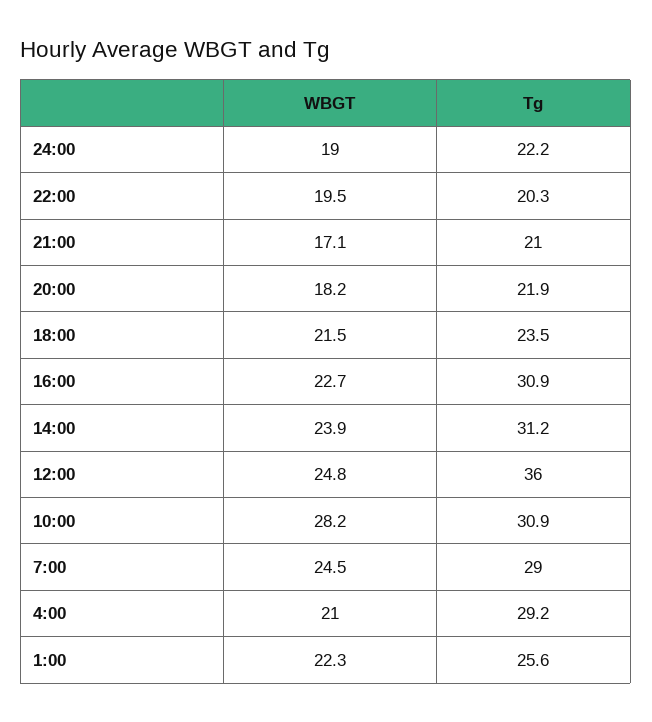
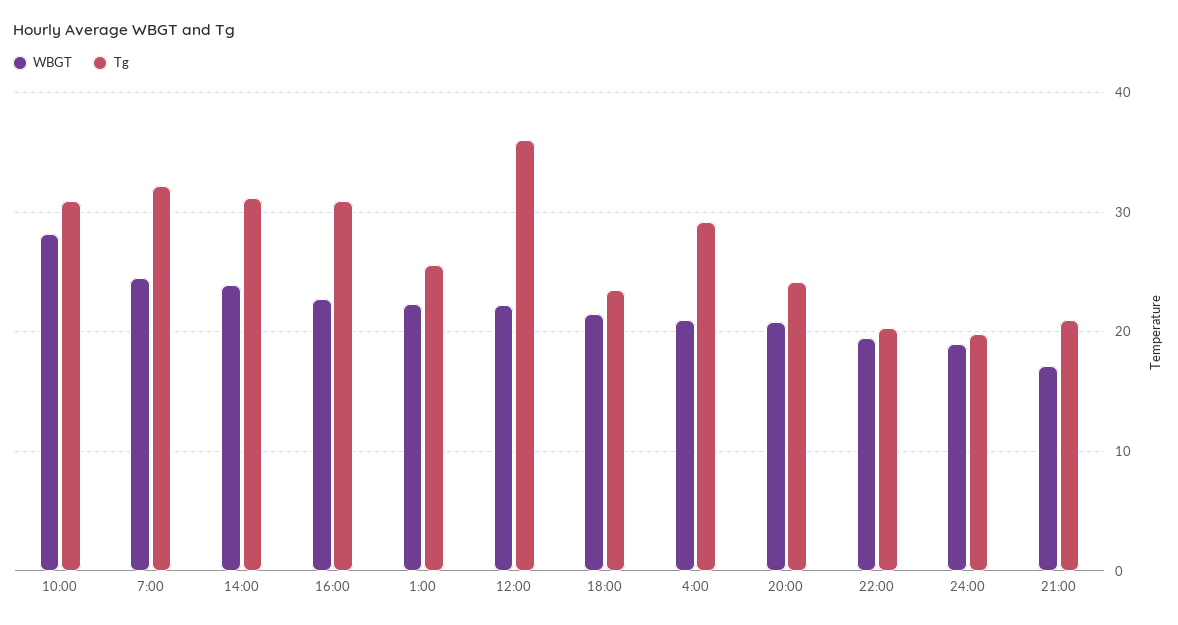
  {
    "WBGT": {
      "24:00": 19,
      "22:00": 19.5,
      "21:00": 17.1,
-     "20:00": 18.2,
+     "20:00": 21,
      "18:00": 21.5,
      "16:00": 22.7,
      "14:00": 23.9,
-     "12:00": 24.8,
+     "12:00": 22,
      "10:00": 28.2,
      "7:00": 24.5,
      "4:00": 21,
      "1:00": 22.3
    },
    "Tg": {
-     "24:00": 22.2,
+     "24:00": 20,
      "22:00": 20.3,
      "21:00": 21,
-     "20:00": 21.9,
+     "20:00": 24,
      "18:00": 23.5,
      "16:00": 30.9,
      "14:00": 31.2,
      "12:00": 36,
      "10:00": 30.9,
-     "7:00": 29,
+     "7:00": 32,
      "4:00": 29.2,
      "1:00": 25.6
    }
  }

